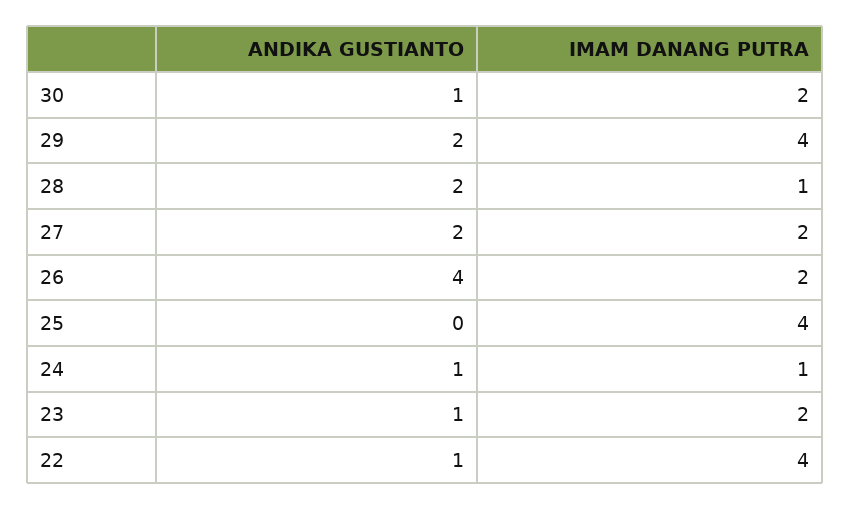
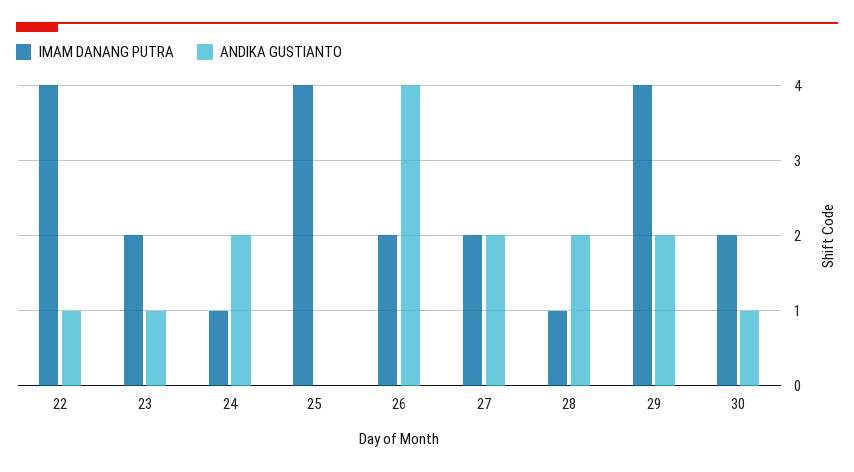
  {
    "ANDIKA GUSTIANTO": {
      "30": 1,
      "29": 2,
      "28": 2,
      "27": 2,
      "26": 4,
      "25": 0,
-     "24": 1,
+     "24": 2,
      "23": 1,
      "22": 1
    },
    "IMAM DANANG PUTRA": {
      "30": 2,
      "29": 4,
      "28": 1,
      "27": 2,
      "26": 2,
      "25": 4,
      "24": 1,
      "23": 2,
      "22": 4
    }
  }

